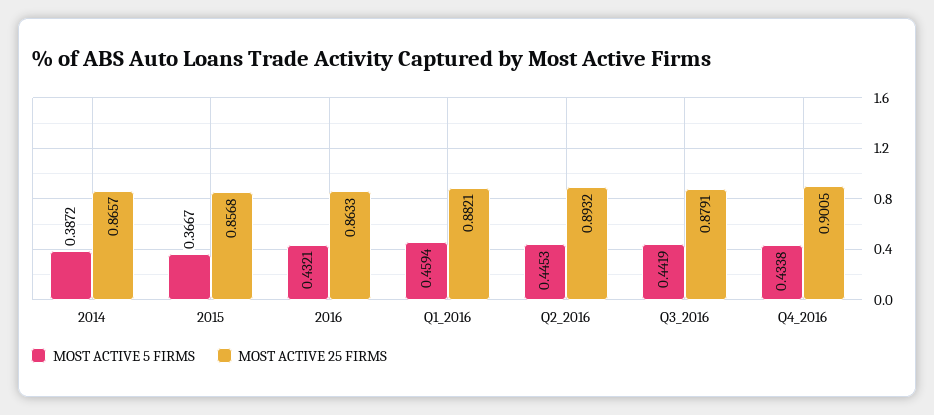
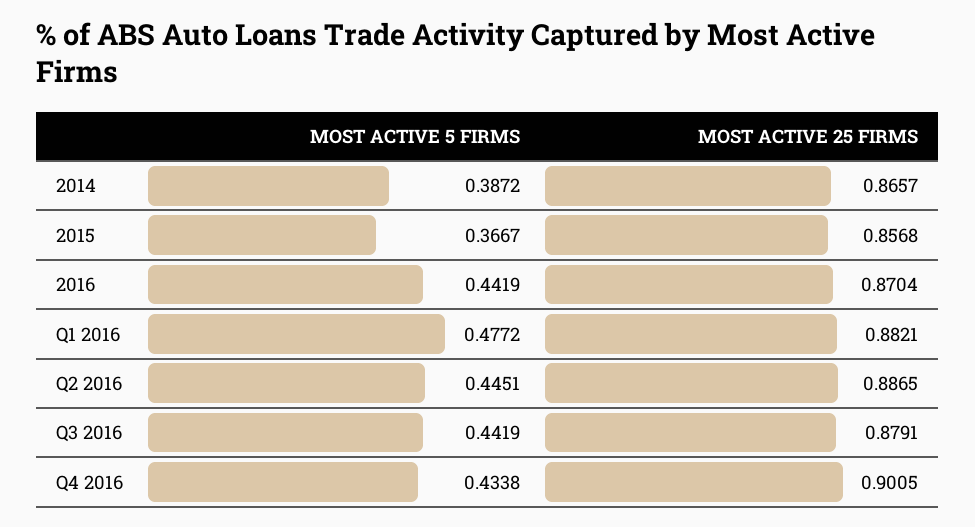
  {
    "MOST ACTIVE 5 FIRMS": {
      "2014": 0.3872,
      "2015": 0.3667,
-     "2016": 0.4321,
+     "2016": 0.4419,
-     "Q1_2016": 0.4594,
+     "Q1_2016": 0.4772,
-     "Q2_2016": 0.4453,
+     "Q2_2016": 0.4451,
      "Q3_2016": 0.4419,
      "Q4_2016": 0.4338
    },
    "MOST ACTIVE 25 FIRMS": {
      "2014": 0.8657,
      "2015": 0.8568,
-     "2016": 0.8633,
+     "2016": 0.8704,
      "Q1_2016": 0.8821,
-     "Q2_2016": 0.8932,
+     "Q2_2016": 0.8865,
      "Q3_2016": 0.8791,
      "Q4_2016": 0.9005
    }
  }

